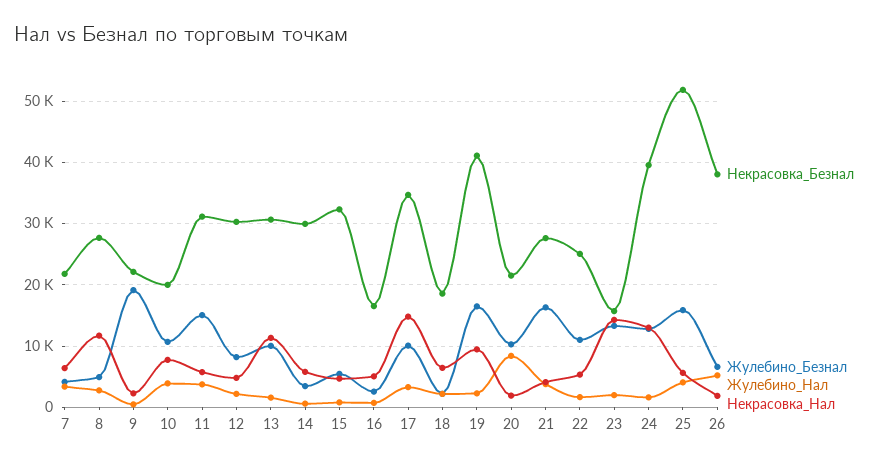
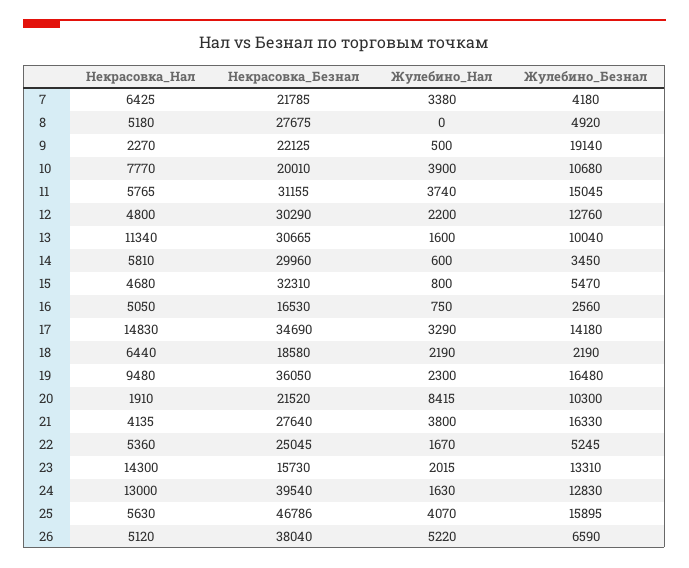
  {
    "Некрасовка_Безнал": {
      "7": 21785,
      "8": 27675,
      "9": 22125,
      "10": 20010,
      "11": 31155,
      "12": 30290,
      "13": 30665,
      "14": 29960,
      "15": 32310,
      "16": 16530,
      "17": 34690,
      "18": 18580,
-     "19": 41000,
+     "19": 36050,
      "20": 21520,
      "21": 27640,
      "22": 25045,
      "23": 15730,
      "24": 39540,
-     "25": 52000,
+     "25": 46786,
      "26": 38040
    },
    "Жулебино_Безнал": {
      "7": 4180,
      "8": 4920,
      "9": 19140,
      "10": 10680,
      "11": 15045,
-     "12": 8000,
+     "12": 12760,
      "13": 10040,
      "14": 3450,
      "15": 5470,
      "16": 2560,
-     "17": 10000,
+     "17": 14180,
      "18": 2190,
      "19": 16480,
      "20": 10300,
      "21": 16330,
-     "22": 11000,
+     "22": 5245,
      "23": 13310,
      "24": 12830,
      "25": 15895,
      "26": 6590
    },
    "Жулебино_Нал": {
      "7": 3380,
-     "8": 3000,
+     "8": 0,
      "9": 500,
      "10": 3900,
      "11": 3740,
      "12": 2200,
      "13": 1600,
      "14": 600,
      "15": 800,
      "16": 750,
      "17": 3290,
      "18": 2190,
      "19": 2300,
      "20": 8415,
      "21": 3800,
      "22": 1670,
      "23": 2015,
      "24": 1630,
      "25": 4070,
      "26": 5220
    },
    "Некрасовка_Нал": {
      "7": 6425,
-     "8": 12000,
+     "8": 5180,
      "9": 2270,
      "10": 7770,
      "11": 5765,
      "12": 4800,
      "13": 11340,
      "14": 5810,
      "15": 4680,
      "16": 5050,
      "17": 14830,
      "18": 6440,
      "19": 9480,
      "20": 1910,
      "21": 4135,
      "22": 5360,
      "23": 14300,
      "24": 13000,
      "25": 5630,
-     "26": 2000
+     "26": 5120
    }
  }

